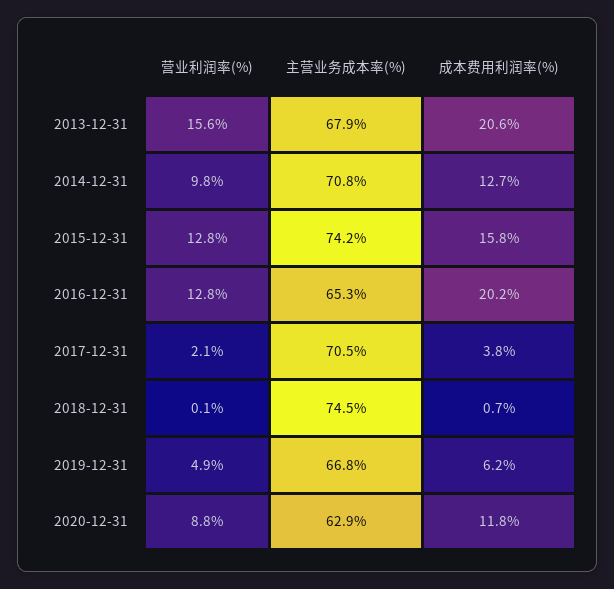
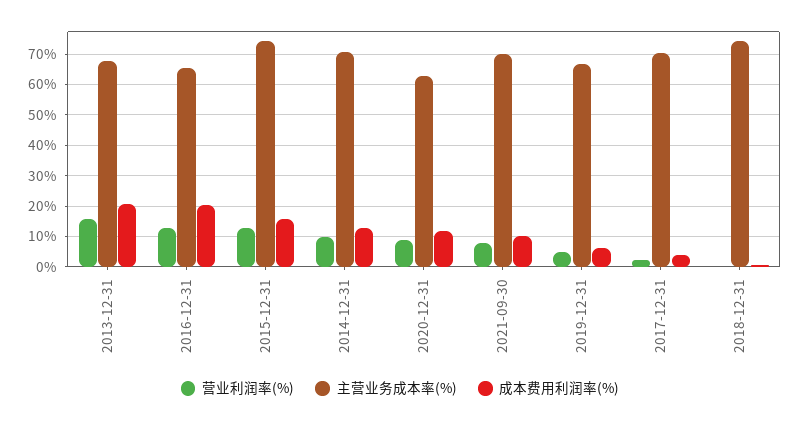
  {
    "营业利润率(%)": {
      "2013-12-31": 15.6,
      "2014-12-31": 9.8,
      "2015-12-31": 12.8,
      "2016-12-31": 12.8,
      "2017-12-31": 2.1,
      "2018-12-31": 0.1,
      "2019-12-31": 4.9,
-     "2020-12-31": 8.8
+     "2020-12-31": 8.8,
+     "2021-09-30": 8
    },
    "主营业务成本率(%)": {
      "2013-12-31": 67.9,
      "2014-12-31": 70.8,
      "2015-12-31": 74.2,
      "2016-12-31": 65.3,
      "2017-12-31": 70.5,
      "2018-12-31": 74.5,
      "2019-12-31": 66.8,
-     "2020-12-31": 62.9
+     "2020-12-31": 62.9,
+     "2021-09-30": 70
    },
    "成本费用利润率(%)": {
      "2013-12-31": 20.6,
      "2014-12-31": 12.7,
      "2015-12-31": 15.8,
      "2016-12-31": 20.2,
      "2017-12-31": 3.8,
      "2018-12-31": 0.7,
      "2019-12-31": 6.2,
-     "2020-12-31": 11.8
+     "2020-12-31": 11.8,
+     "2021-09-30": 10
    }
  }

